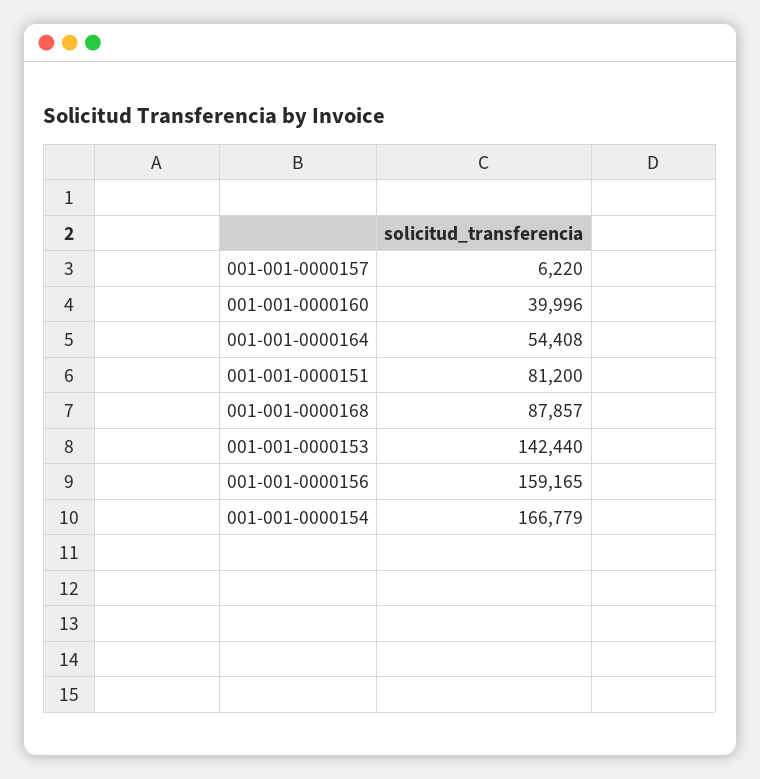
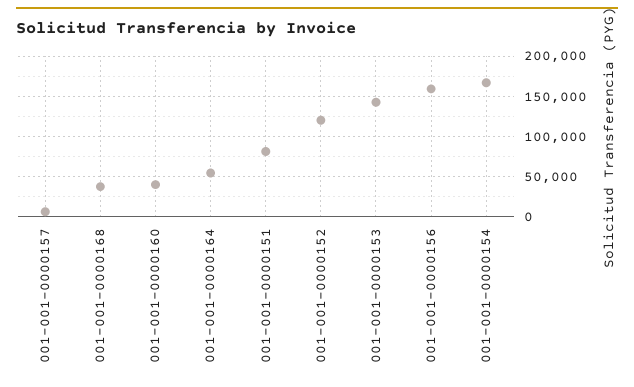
  {
    "001-001-0000157": 6220,
    "001-001-0000160": 39996,
    "001-001-0000164": 54408,
    "001-001-0000151": 81200,
-   "001-001-0000168": 87857,
+   "001-001-0000168": 40000,
    "001-001-0000153": 142440,
    "001-001-0000156": 159165,
-   "001-001-0000154": 166779
+   "001-001-0000154": 166779,
+   "001-001-0000152": 120000
  }

